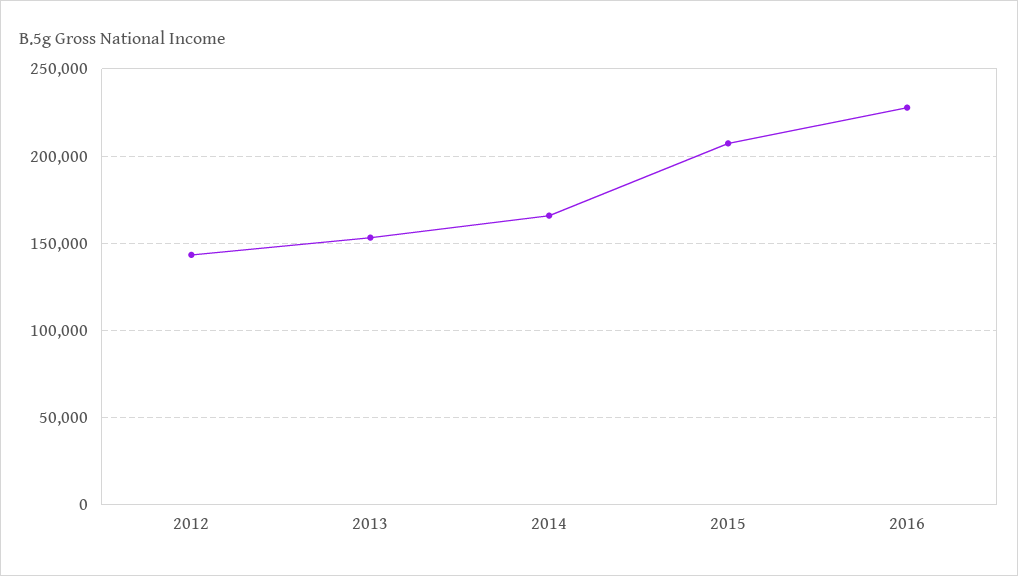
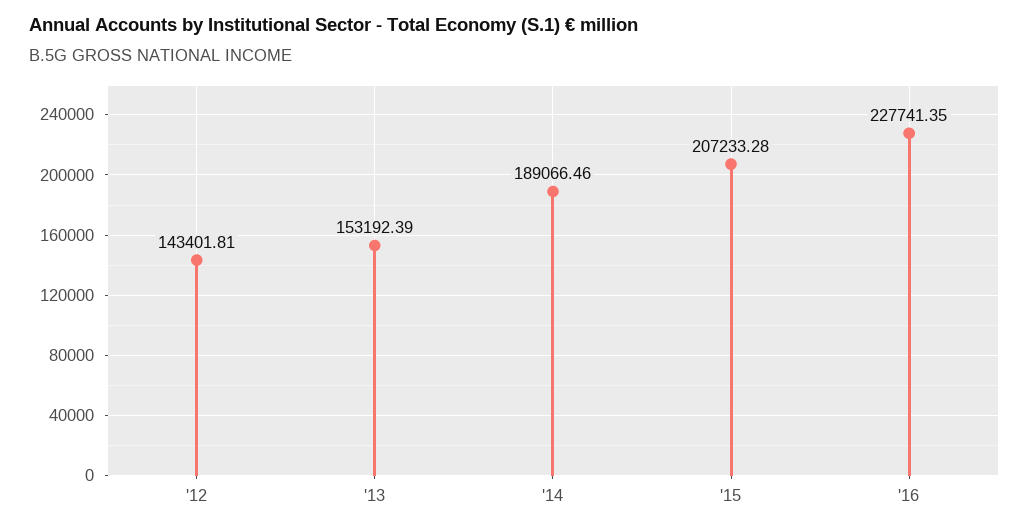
  {
    "2012": 143401.81,
    "2013": 153192.39,
-   "2014": 165000,
+   "2014": 189066.46,
    "2015": 207233.28,
    "2016": 227741.35
  }

